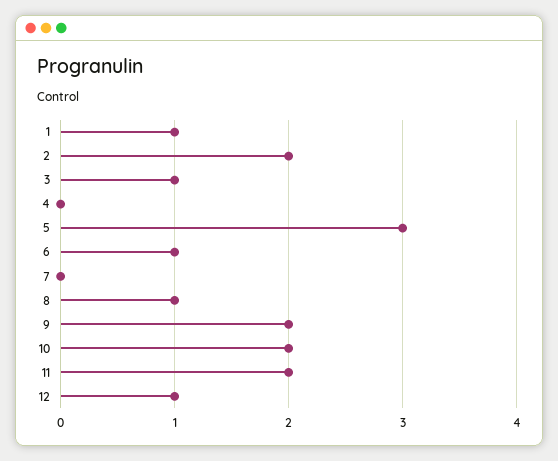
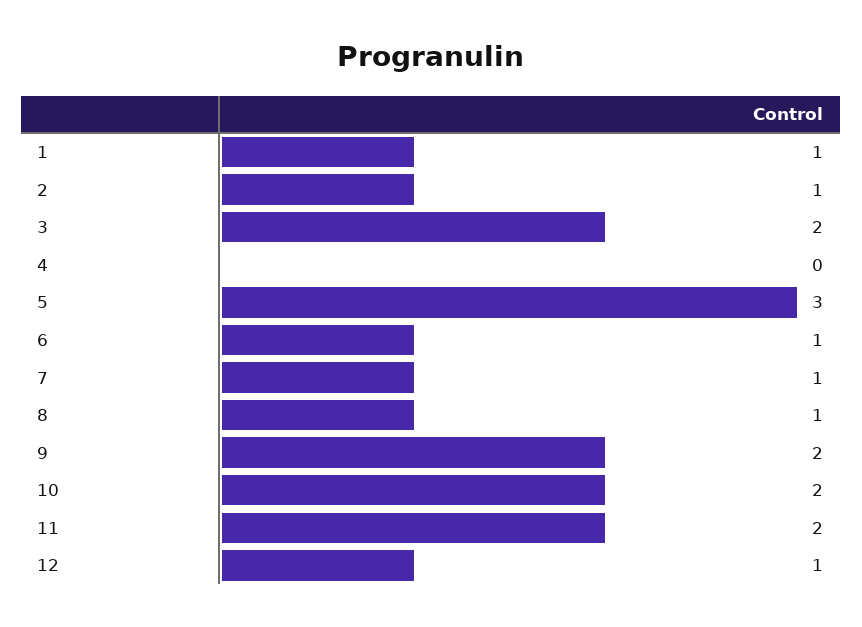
  {
    "1": 1,
-   "2": 2,
+   "2": 1,
-   "3": 1,
+   "3": 2,
    "4": 0,
    "5": 3,
    "6": 1,
-   "7": 0,
+   "7": 1,
    "8": 1,
    "9": 2,
    "10": 2,
    "11": 2,
    "12": 1
  }

